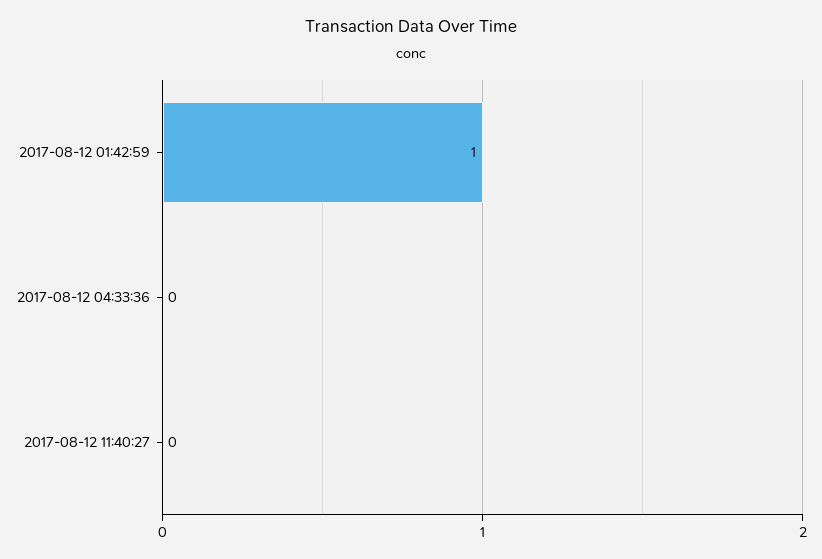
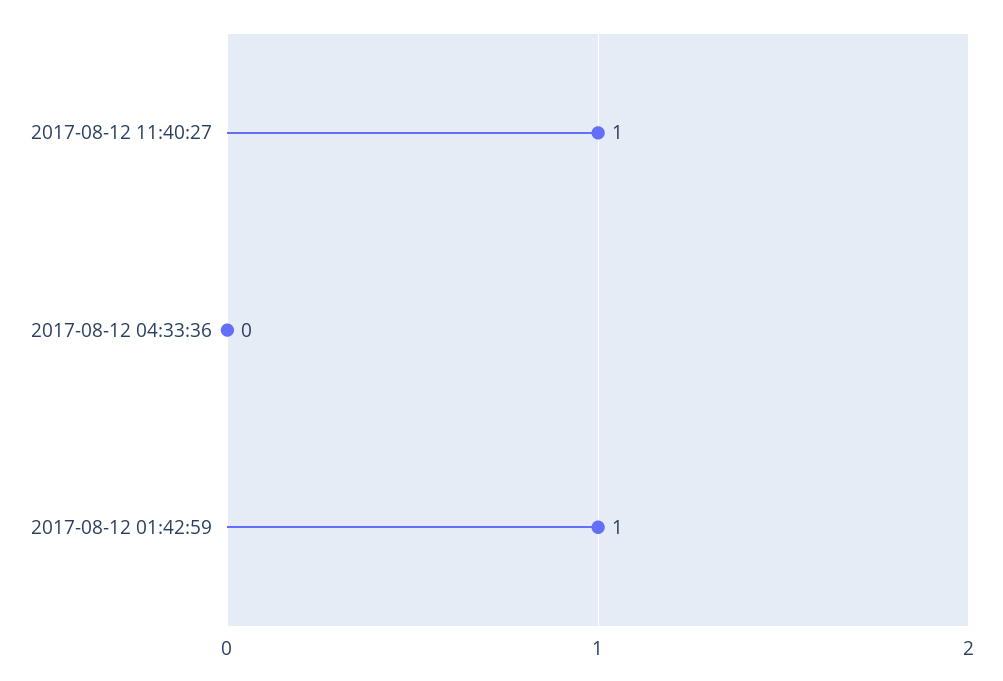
  {
    "2017-08-12 01:42:59": 1,
    "2017-08-12 04:33:36": 0,
-   "2017-08-12 11:40:27": 0
+   "2017-08-12 11:40:27": 1
  }

